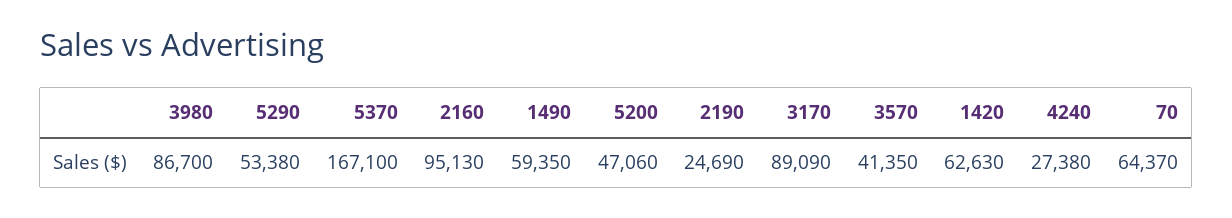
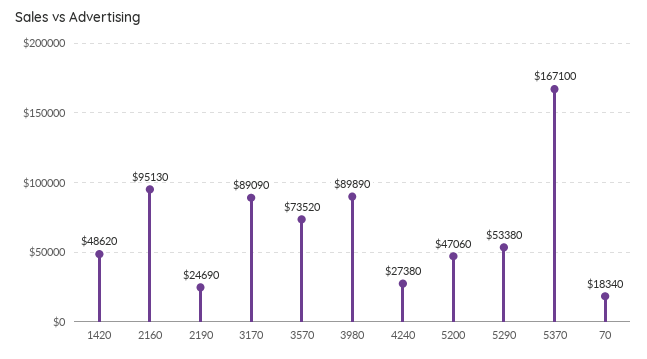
  {
-   "3980": 86700,
+   "3980": 89890,
    "5290": 53380,
    "5370": 167100,
    "2160": 95130,
-   "1490": 59350,
    "5200": 47060,
    "2190": 24690,
    "3170": 89090,
-   "3570": 41350,
+   "3570": 73520,
-   "1420": 62630,
+   "1420": 48620,
    "4240": 27380,
-   "70": 64370
+   "70": 18340
  }

